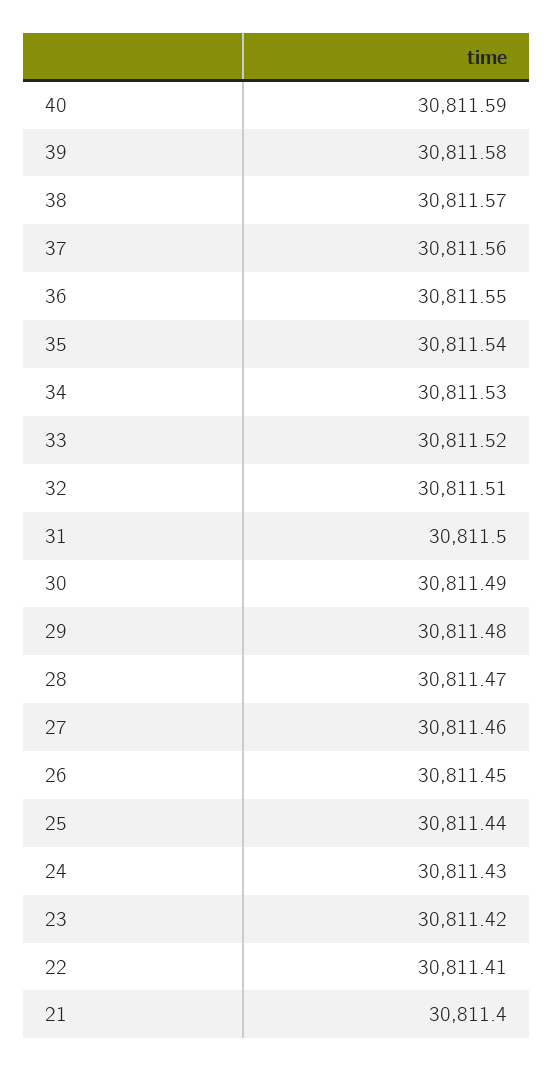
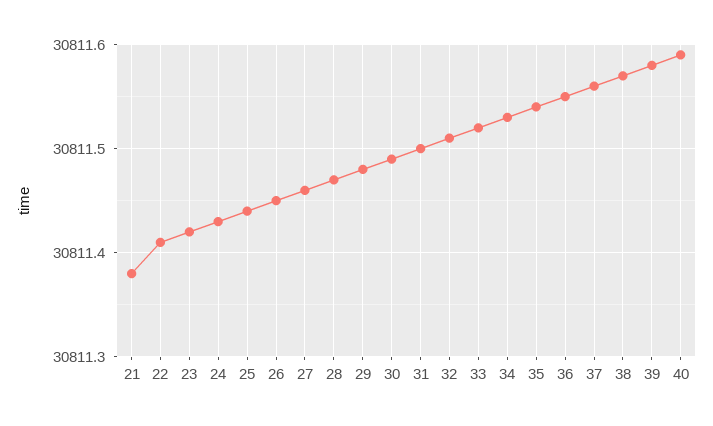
  {
    "40": 30811.59,
    "39": 30811.58,
    "38": 30811.57,
    "37": 30811.56,
    "36": 30811.55,
    "35": 30811.54,
    "34": 30811.53,
    "33": 30811.52,
    "32": 30811.51,
    "31": 30811.5,
    "30": 30811.49,
    "29": 30811.48,
    "28": 30811.47,
    "27": 30811.46,
    "26": 30811.45,
    "25": 30811.44,
    "24": 30811.43,
    "23": 30811.42,
    "22": 30811.41,
-   "21": 30811.4
+   "21": 30811.38
  }

